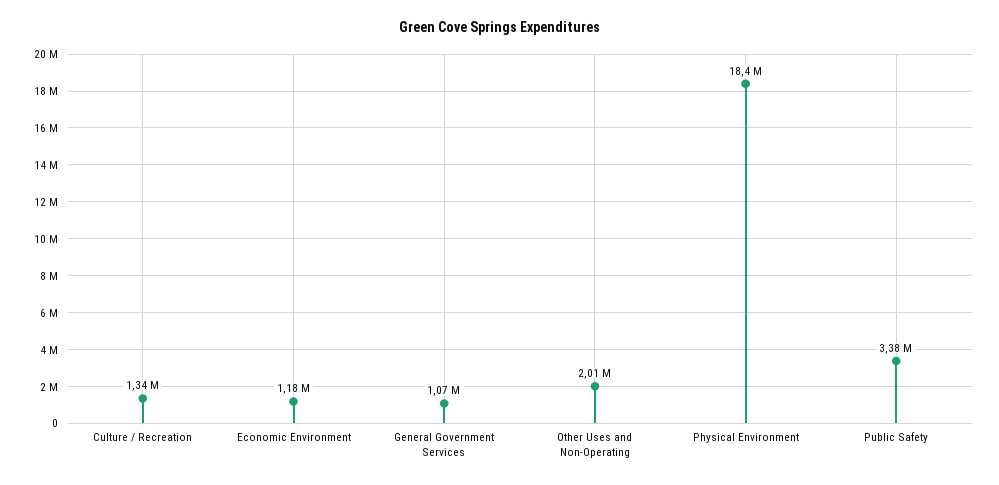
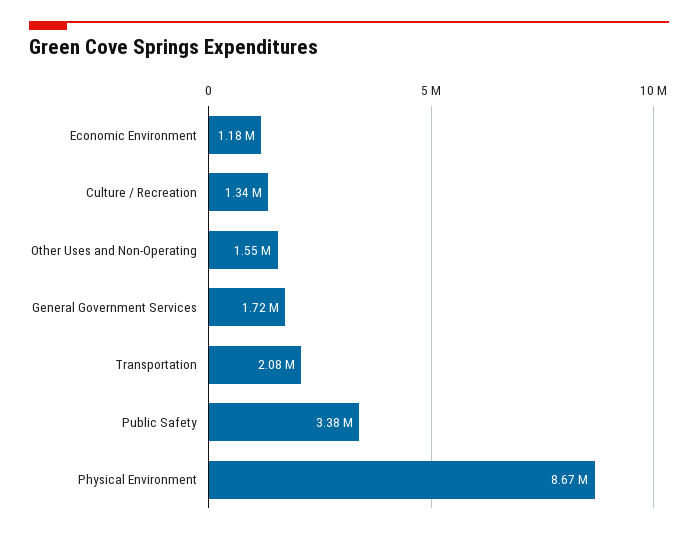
  {
    "Culture / Recreation": 1340000,
    "Economic Environment": 1180000,
-   "General Government Services": 1070000,
+   "General Government Services": 1720000,
-   "Other Uses and Non-Operating": 2010000,
+   "Other Uses and Non-Operating": 1550000,
-   "Physical Environment": 18400000,
+   "Physical Environment": 8670000,
-   "Public Safety": 3380000
+   "Public Safety": 3380000,
+   "Transportation": 2080000
  }

